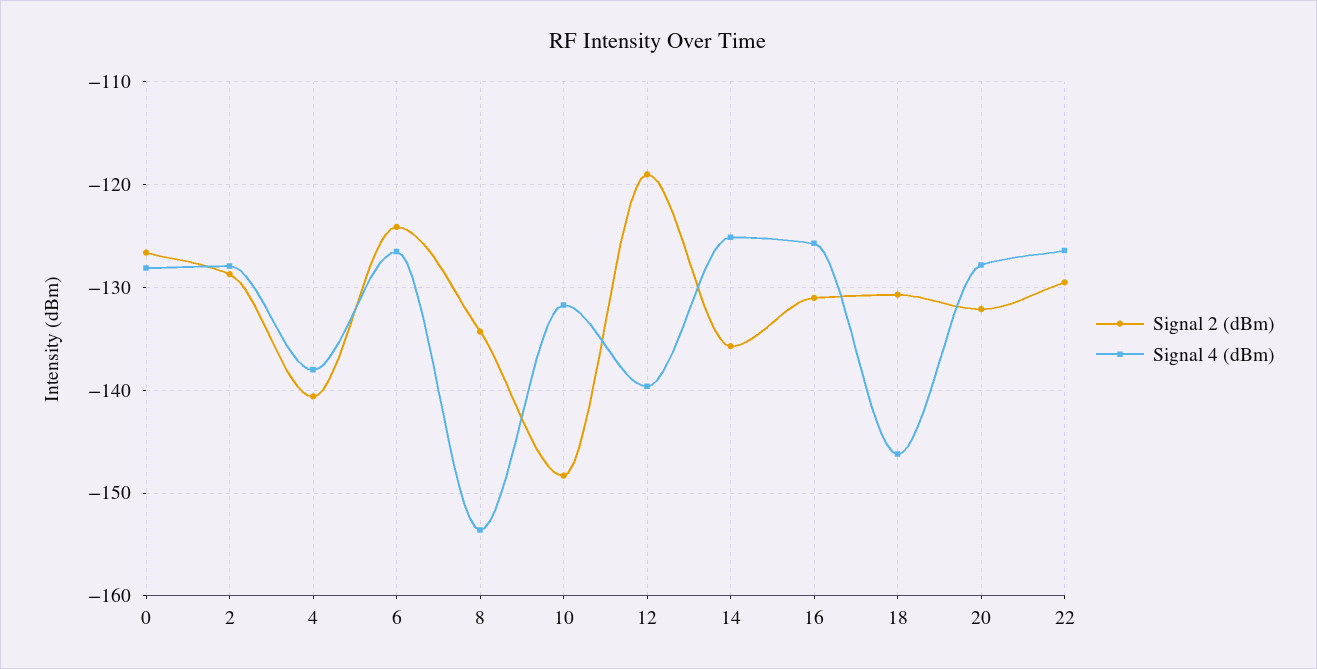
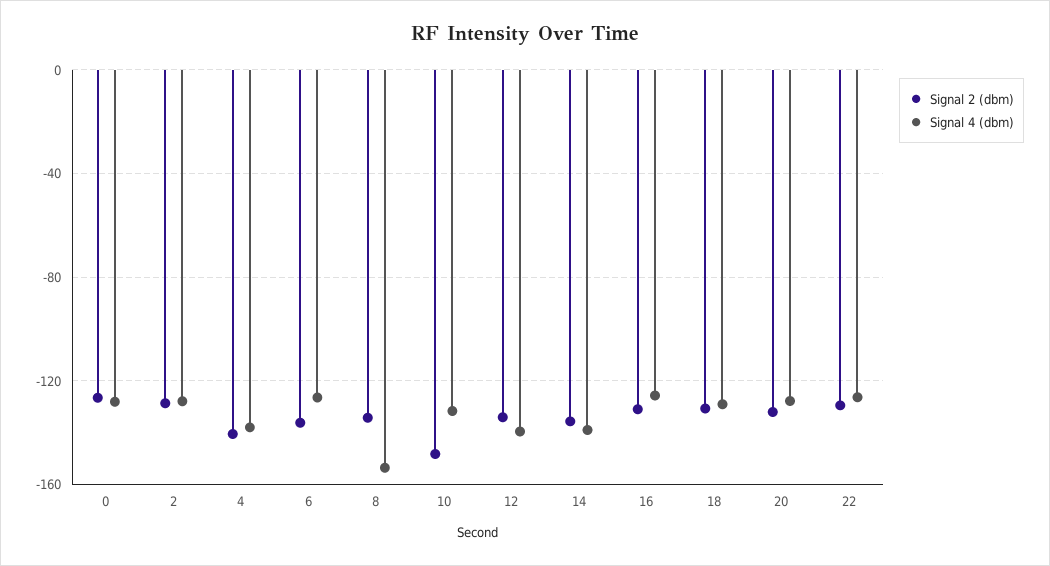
  {
    "Signal 2 (dBm)": {
      "0": -127,
      "2": -129,
      "4": -141,
-     "6": -124,
+     "6": -135,
      "8": -134,
      "10": -148,
-     "12": -119,
+     "12": -135,
      "14": -136,
      "16": -131,
      "18": -131,
      "20": -132,
      "22": -130
    },
    "Signal 4 (dBm)": {
      "0": -128,
      "2": -128,
      "4": -138,
      "6": -127,
      "8": -154,
      "10": -132,
      "12": -140,
-     "14": -125,
+     "14": -140,
      "16": -126,
-     "18": -146,
+     "18": -130,
      "20": -128,
      "22": -126
    }
  }

